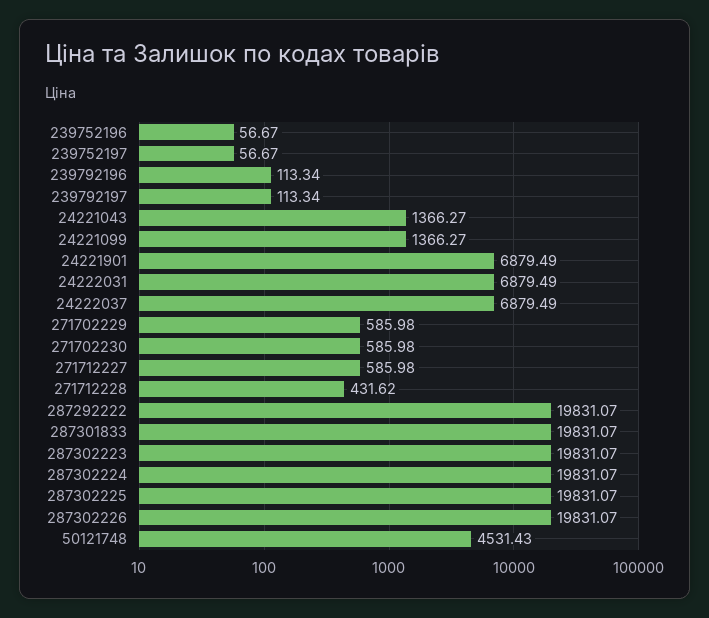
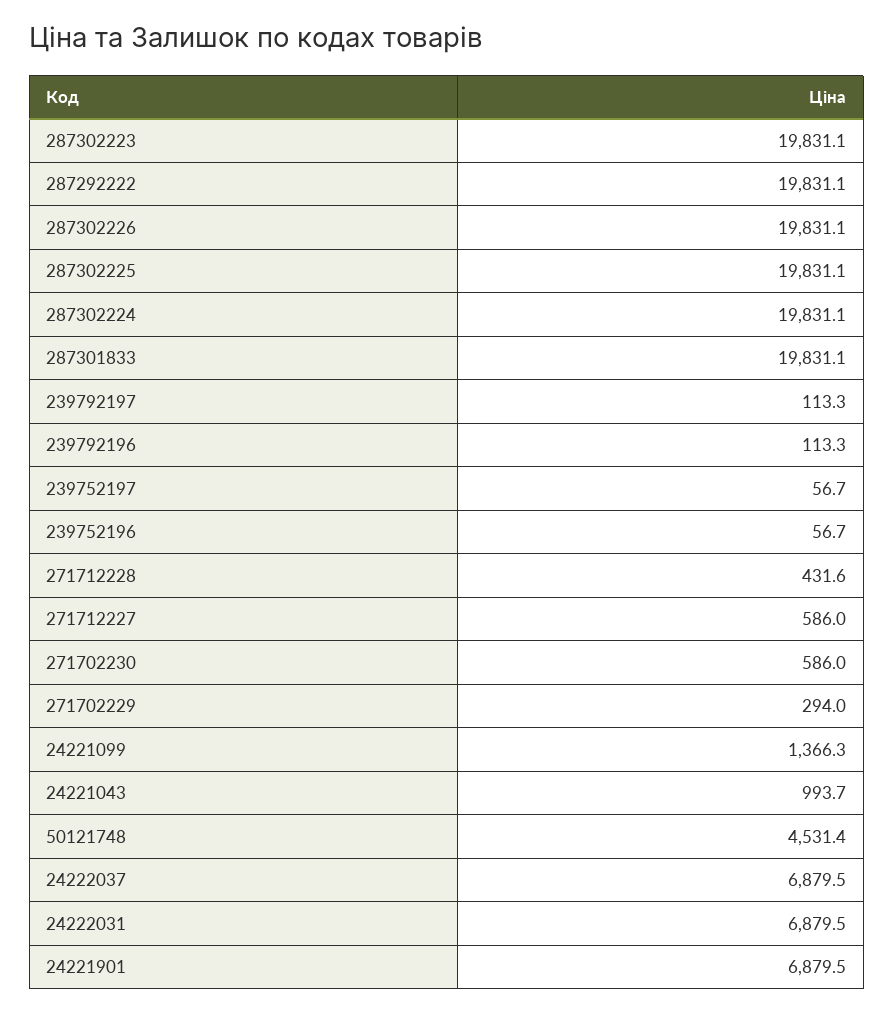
  {
    "239752196": 56.67,
    "239752197": 56.67,
    "239792196": 113.34,
    "239792197": 113.34,
-   "24221043": 1366.27,
+   "24221043": 993.7,
    "24221099": 1366.27,
    "24221901": 6879.49,
    "24222031": 6879.49,
    "24222037": 6879.49,
-   "271702229": 585.98,
+   "271702229": 294,
    "271702230": 585.98,
    "271712227": 585.98,
    "271712228": 431.62,
    "287292222": 19831.07,
    "287301833": 19831.07,
    "287302223": 19831.07,
    "287302224": 19831.07,
    "287302225": 19831.07,
    "287302226": 19831.07,
    "50121748": 4531.43
  }

